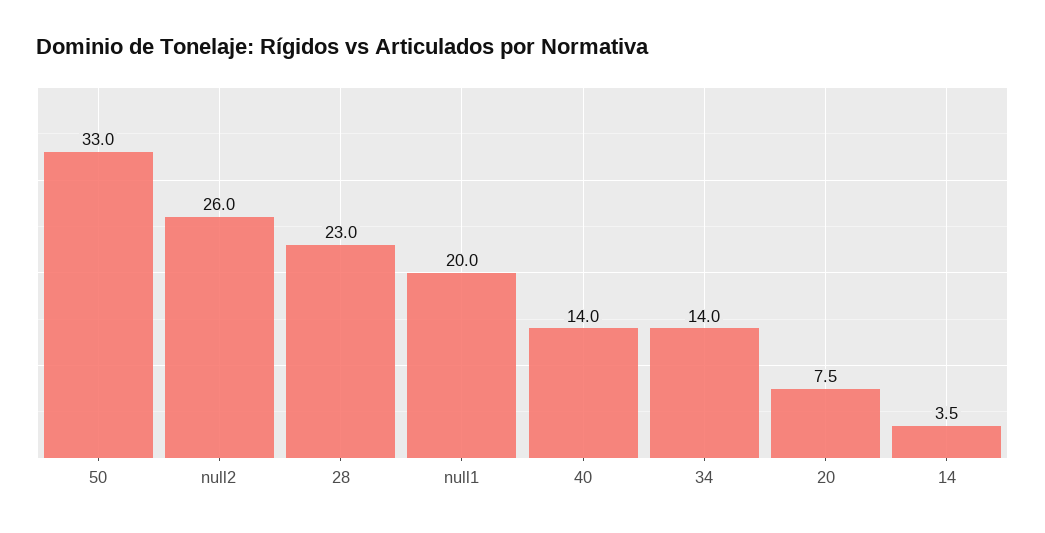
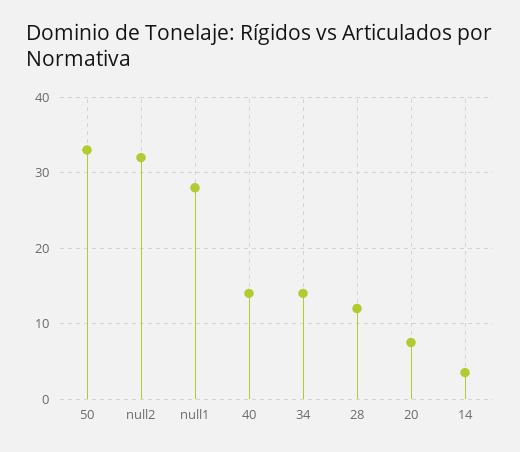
  {
    "50": 33,
-   "null2": 26,
+   "null2": 32,
-   "28": 23,
+   "28": 12,
-   "null1": 20,
+   "null1": 28,
    "40": 14,
    "34": 14,
    "20": 7.5,
    "14": 3.5
  }

